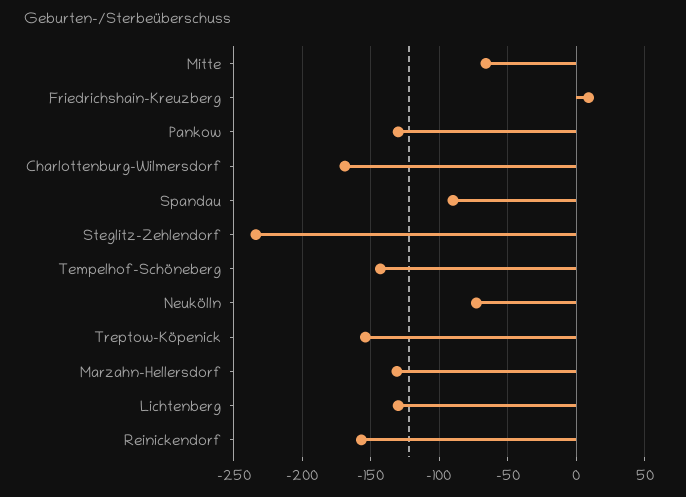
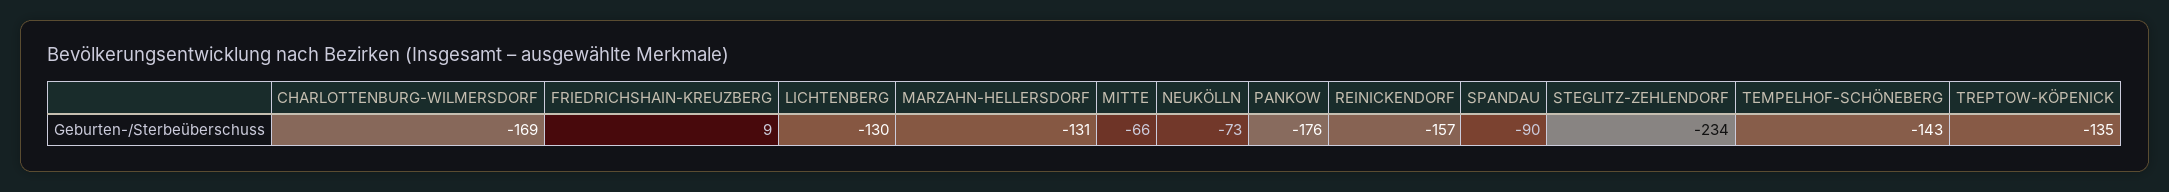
  {
    "Mitte": -66,
    "Friedrichshain-Kreuzberg": 9,
-   "Pankow": -130,
+   "Pankow": -176,
    "Charlottenburg-Wilmersdorf": -169,
    "Spandau": -90,
    "Steglitz-Zehlendorf": -234,
    "Tempelhof-Schöneberg": -143,
    "Neukölln": -73,
-   "Treptow-Köpenick": -155,
+   "Treptow-Köpenick": -135,
    "Marzahn-Hellersdorf": -131,
    "Lichtenberg": -130,
    "Reinickendorf": -157
  }

